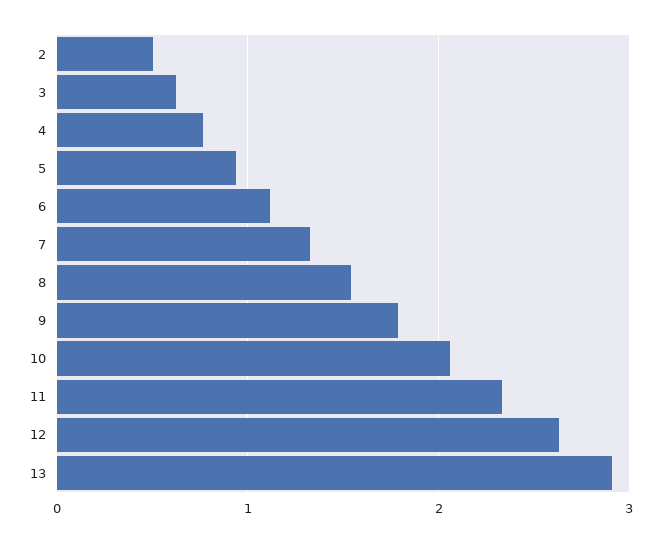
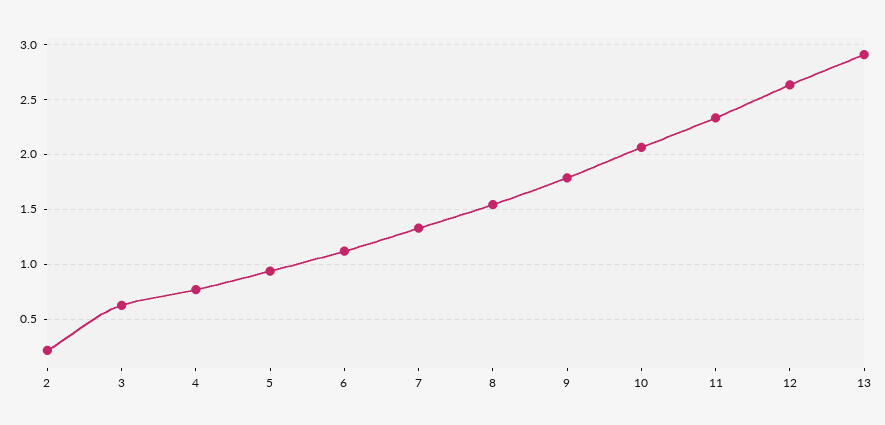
  {
-   "2": 0.5,
+   "2": 0.2,
    "3": 0.6,
    "4": 0.8,
    "5": 0.9,
    "6": 1.1,
    "7": 1.3,
    "8": 1.5,
    "9": 1.8,
    "10": 2.1,
    "11": 2.3,
    "12": 2.6,
    "13": 2.9
  }

